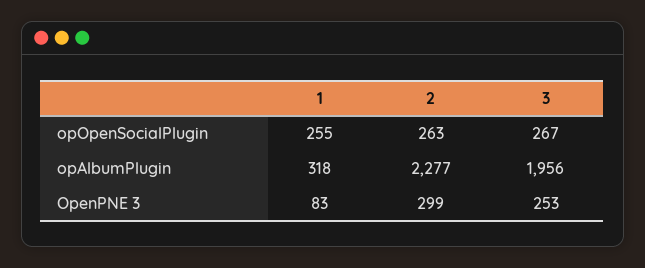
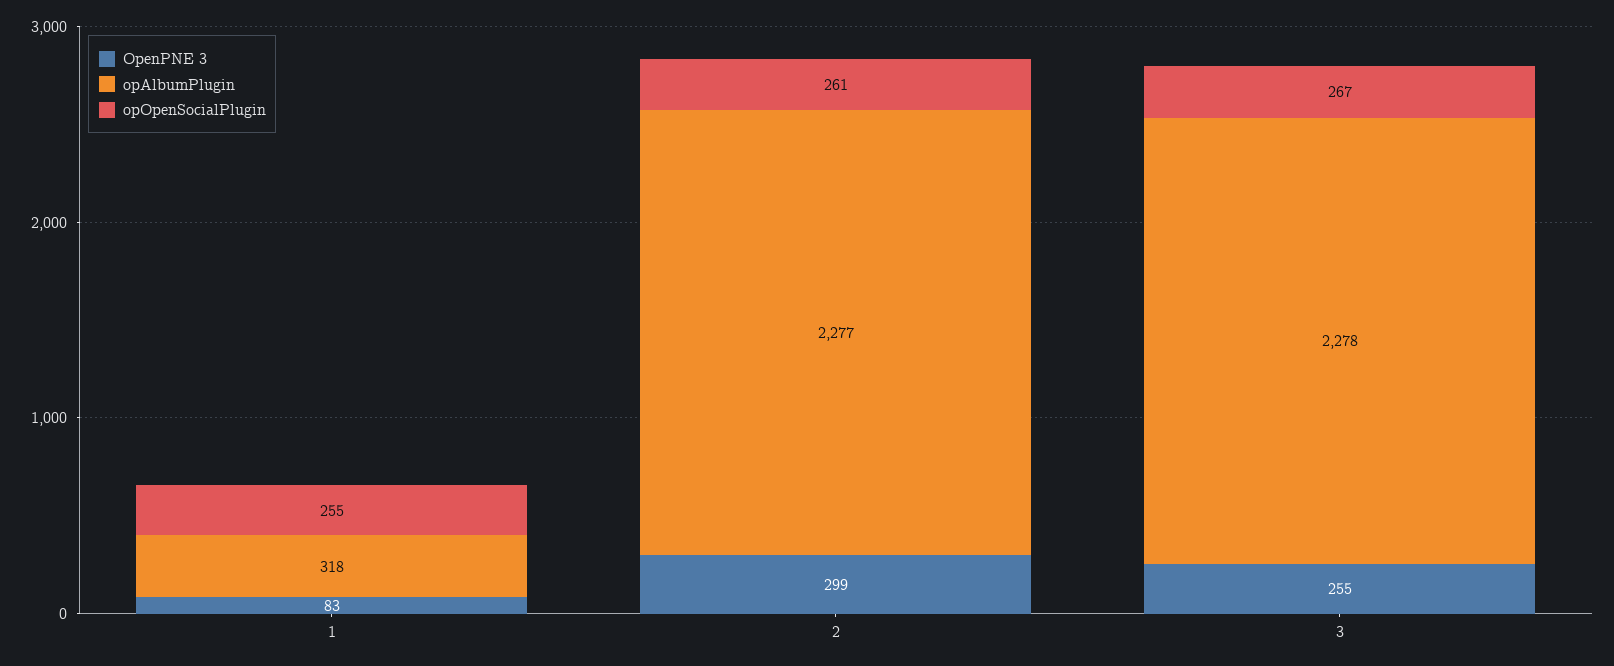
  {
    "opOpenSocialPlugin": {
      "1": 255,
-     "2": 263,
+     "2": 261,
      "3": 267
    },
    "opAlbumPlugin": {
      "1": 318,
      "2": 2277,
-     "3": 1956
+     "3": 2278
    },
    "OpenPNE 3": {
      "1": 83,
      "2": 299,
-     "3": 253
+     "3": 255
    }
  }

